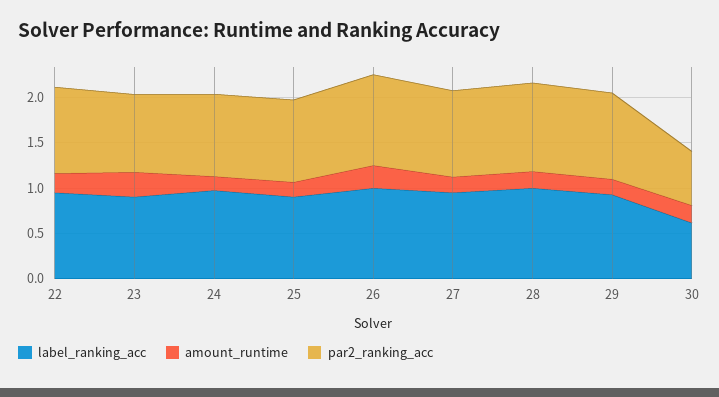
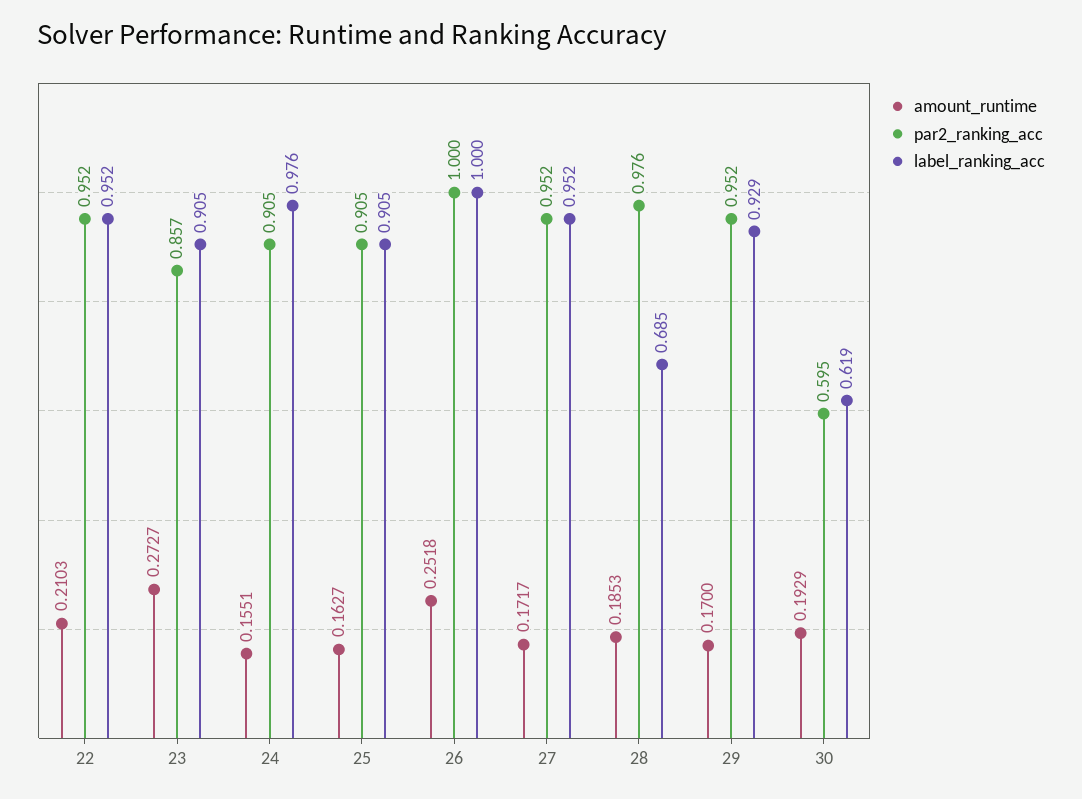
  {
    "label_ranking_acc": {
      "22": 0.952,
      "23": 0.905,
      "24": 0.976,
      "25": 0.905,
      "26": 1,
      "27": 0.952,
-     "28": 1,
+     "28": 0.685,
      "29": 0.929,
      "30": 0.619
    },
    "amount_runtime": {
      "22": 0.2103,
      "23": 0.2727,
      "24": 0.1551,
      "25": 0.1627,
      "26": 0.2518,
      "27": 0.1717,
      "28": 0.1853,
      "29": 0.17,
      "30": 0.1929
    },
    "par2_ranking_acc": {
      "22": 0.952,
      "23": 0.857,
      "24": 0.905,
      "25": 0.905,
      "26": 1,
      "27": 0.952,
      "28": 0.976,
      "29": 0.952,
      "30": 0.595
    }
  }

